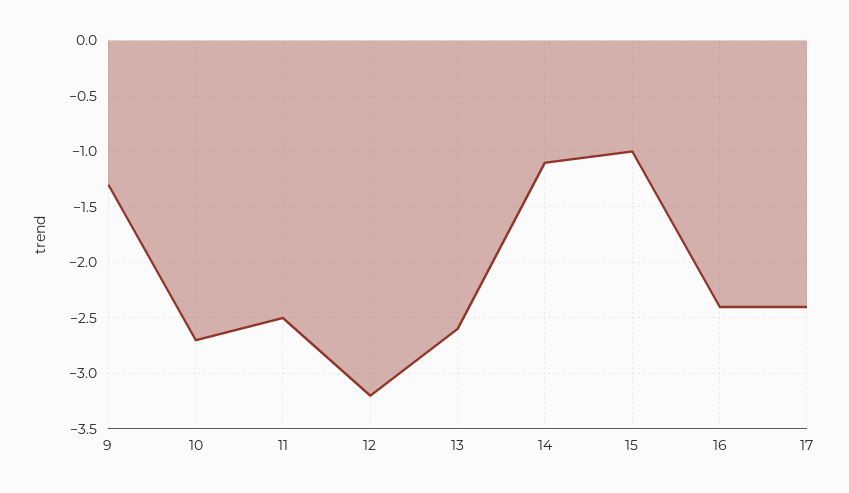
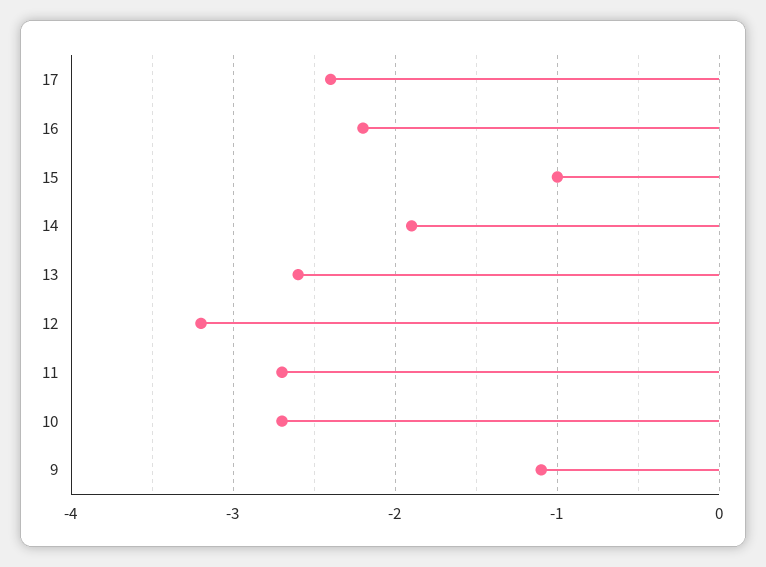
  {
-   "9": -1.3,
+   "9": -1.1,
    "10": -2.7,
-   "11": -2.5,
+   "11": -2.7,
    "12": -3.2,
    "13": -2.6,
-   "14": -1.1,
+   "14": -1.9,
    "15": -1,
-   "16": -2.4,
+   "16": -2.2,
    "17": -2.4
  }

